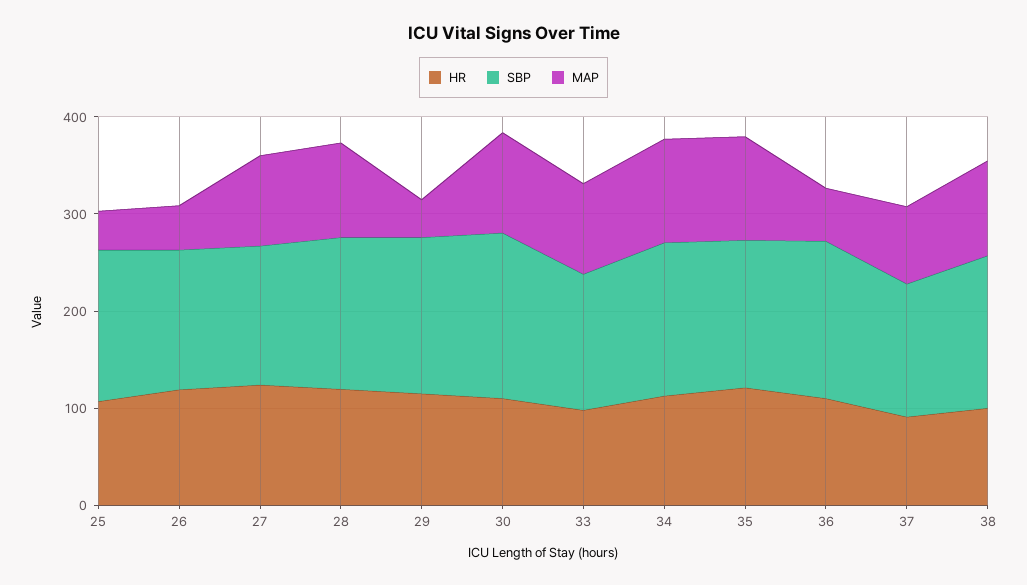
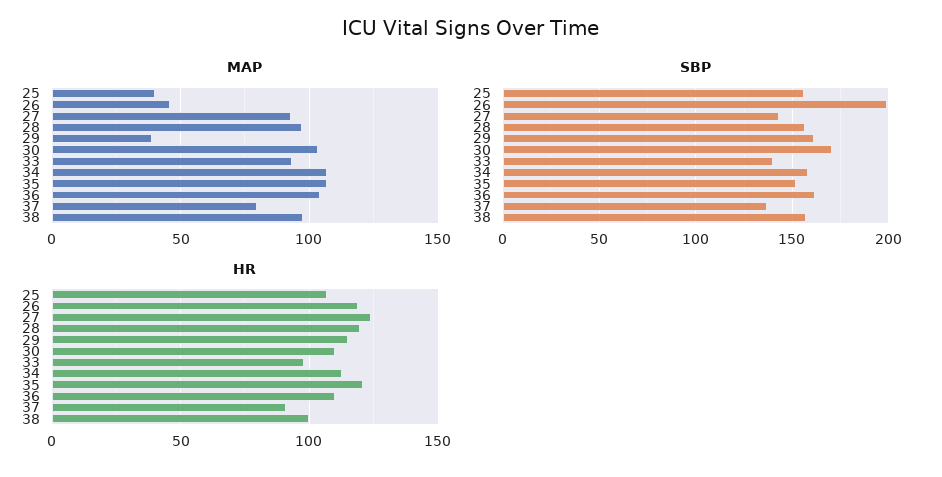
  {
    "HR": {
      "25": 105,
      "26": 120,
      "27": 125,
      "28": 120,
      "29": 115,
      "30": 110,
      "33": 100,
      "34": 115,
      "35": 120,
      "36": 110,
      "37": 90,
      "38": 100
    },
    "SBP": {
      "25": 155,
-     "26": 140,
+     "26": 200,
      "27": 145,
      "28": 155,
      "29": 160,
      "30": 170,
      "33": 140,
      "34": 160,
      "35": 150,
      "36": 160,
      "37": 135,
      "38": 155
    },
    "MAP": {
      "25": 40,
      "26": 45,
      "27": 95,
      "28": 95,
      "29": 40,
      "30": 105,
      "33": 95,
      "34": 105,
      "35": 105,
-     "36": 60,
+     "36": 105,
      "37": 80,
      "38": 100
    }
  }

